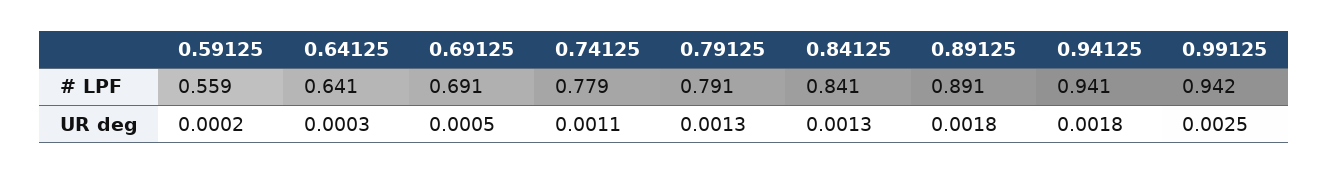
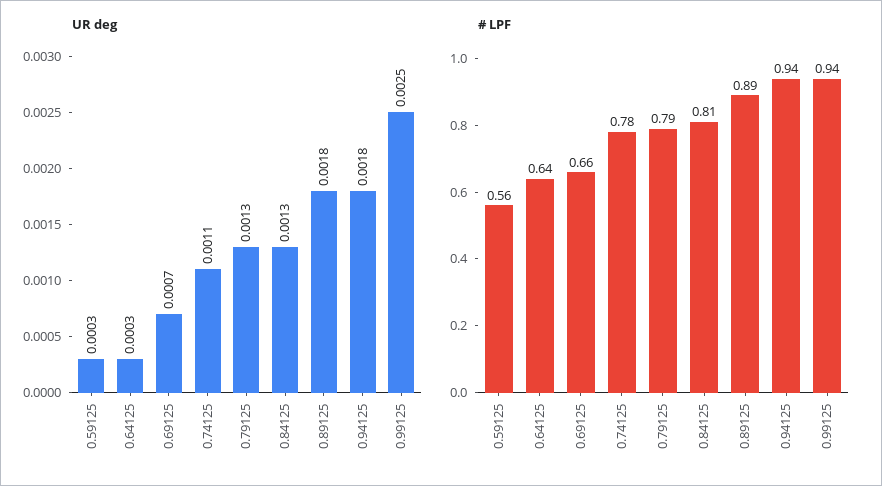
  {
    "# LPF": {
      "0.59125": 0.559,
      "0.64125": 0.641,
-     "0.69125": 0.691,
+     "0.69125": 0.66,
      "0.74125": 0.779,
      "0.79125": 0.791,
-     "0.84125": 0.841,
+     "0.84125": 0.81,
      "0.89125": 0.891,
      "0.94125": 0.941,
      "0.99125": 0.942
    },
    "UR deg": {
-     "0.59125": 0.0002,
+     "0.59125": 0.0003,
      "0.64125": 0.0003,
-     "0.69125": 0.0005,
+     "0.69125": 0.0007,
      "0.74125": 0.0011,
      "0.79125": 0.0013,
      "0.84125": 0.0013,
      "0.89125": 0.0018,
      "0.94125": 0.0018,
      "0.99125": 0.0025
    }
  }

